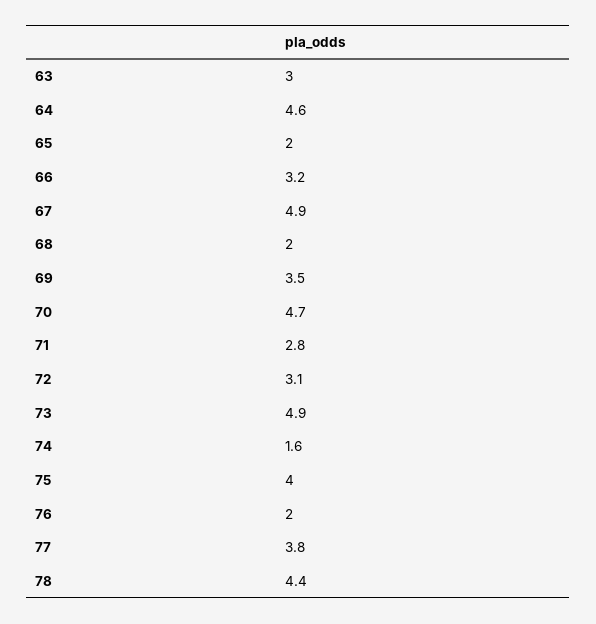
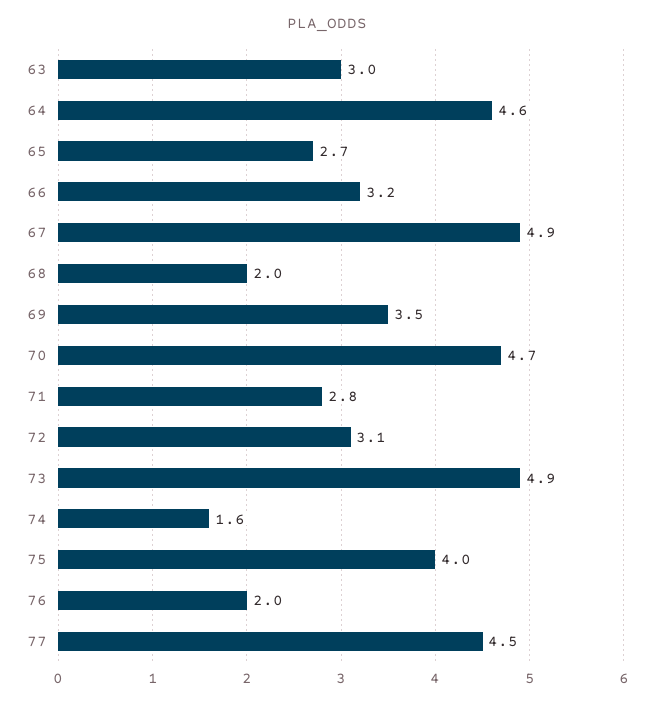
  {
    "63": 3,
    "64": 4.6,
-   "65": 2,
+   "65": 2.7,
    "66": 3.2,
    "67": 4.9,
    "68": 2,
    "69": 3.5,
    "70": 4.7,
    "71": 2.8,
    "72": 3.1,
    "73": 4.9,
    "74": 1.6,
    "75": 4,
    "76": 2,
-   "77": 3.8,
+   "77": 4.5
-   "78": 4.4
  }

